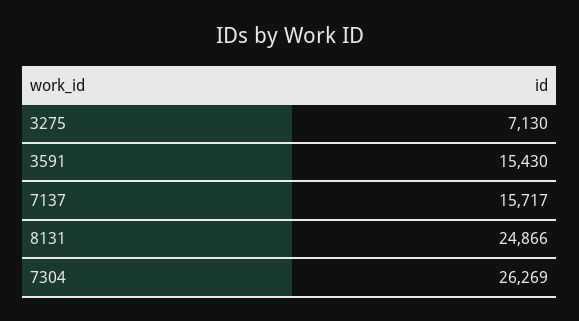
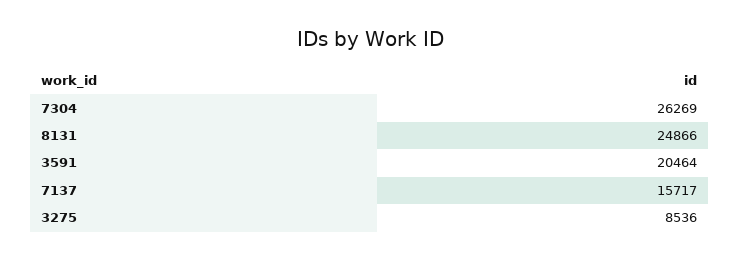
  {
-   "3275": 7130,
+   "3275": 8536,
-   "3591": 15430,
+   "3591": 20464,
    "7137": 15717,
    "8131": 24866,
    "7304": 26269
  }

